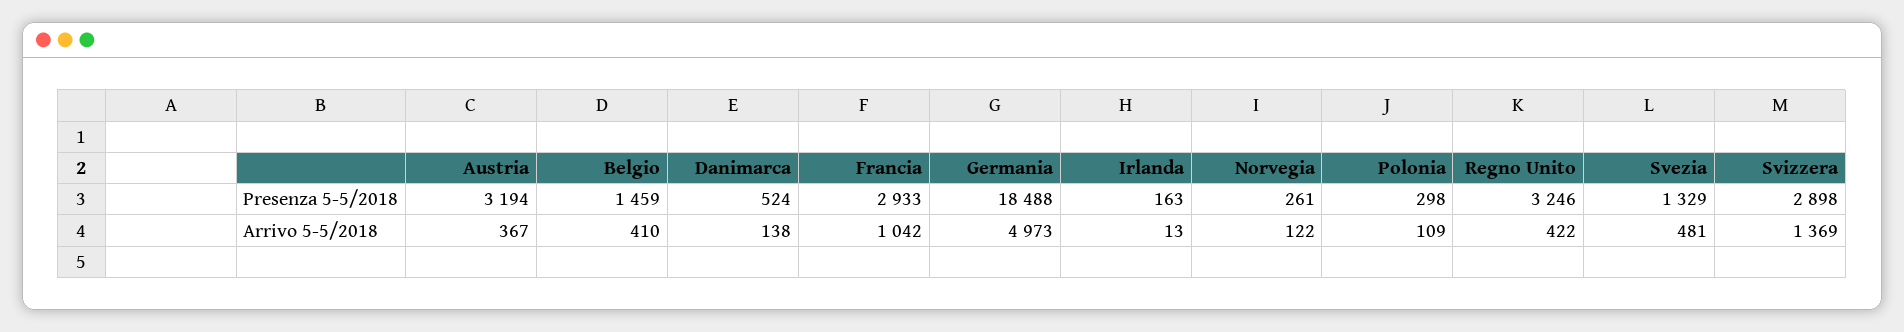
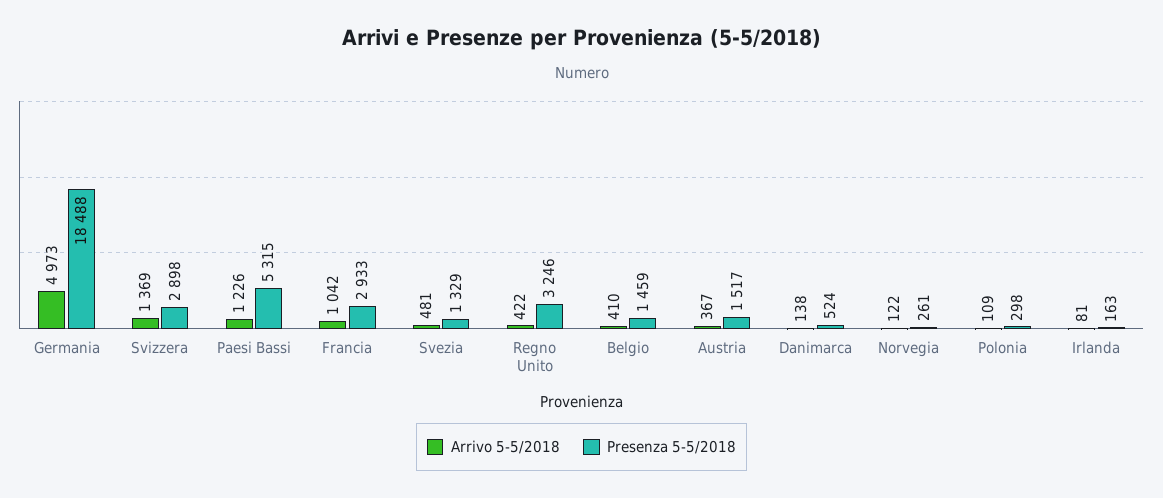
  {
    "Presenza 5-5/2018": {
-     "Austria": 3194,
+     "Austria": 1517,
      "Belgio": 1459,
      "Danimarca": 524,
      "Francia": 2933,
      "Germania": 18488,
      "Irlanda": 163,
      "Norvegia": 261,
      "Polonia": 298,
      "Regno Unito": 3246,
      "Svezia": 1329,
-     "Svizzera": 2898
+     "Svizzera": 2898,
+     "Paesi Bassi": 5315
    },
    "Arrivo 5-5/2018": {
      "Austria": 367,
      "Belgio": 410,
      "Danimarca": 138,
      "Francia": 1042,
      "Germania": 4973,
-     "Irlanda": 13,
+     "Irlanda": 81,
      "Norvegia": 122,
      "Polonia": 109,
      "Regno Unito": 422,
      "Svezia": 481,
-     "Svizzera": 1369
+     "Svizzera": 1369,
+     "Paesi Bassi": 1226
    }
  }

